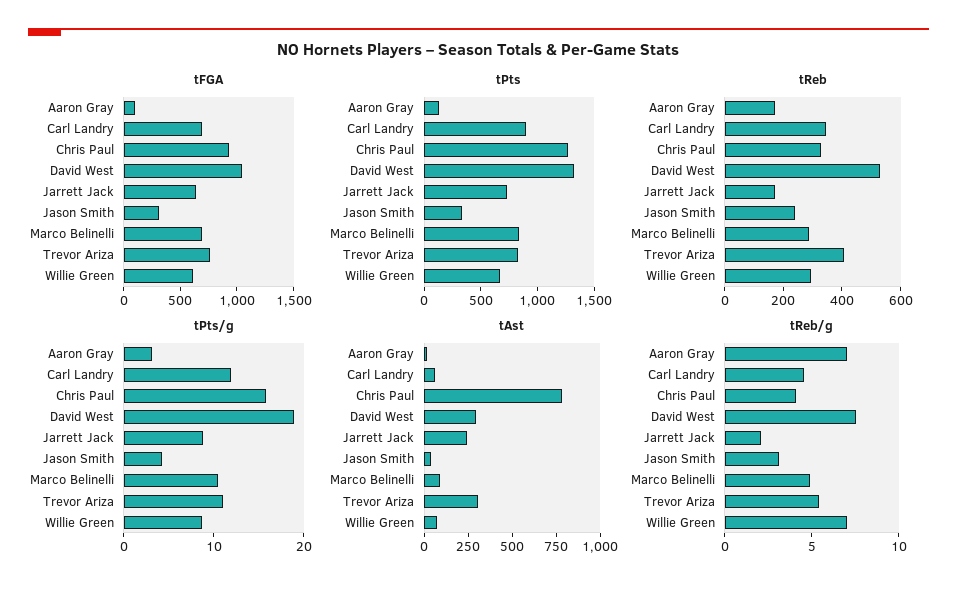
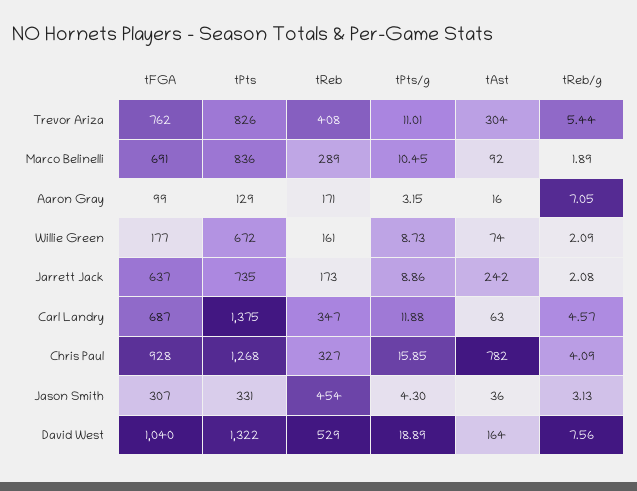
  {
    "tFGA": {
      "Aaron Gray": 99,
      "Carl Landry": 687,
      "Chris Paul": 928,
      "David West": 1040,
      "Jarrett Jack": 637,
      "Jason Smith": 307,
      "Marco Belinelli": 691,
      "Trevor Ariza": 762,
-     "Willie Green": 600
+     "Willie Green": 177
    },
    "tPts": {
      "Aaron Gray": 129,
-     "Carl Landry": 900,
+     "Carl Landry": 1375,
      "Chris Paul": 1268,
      "David West": 1322,
      "Jarrett Jack": 735,
      "Jason Smith": 331,
      "Marco Belinelli": 836,
      "Trevor Ariza": 826,
      "Willie Green": 672
    },
    "tReb": {
      "Aaron Gray": 171,
      "Carl Landry": 347,
      "Chris Paul": 327,
      "David West": 529,
      "Jarrett Jack": 173,
-     "Jason Smith": 250,
+     "Jason Smith": 454,
      "Marco Belinelli": 289,
      "Trevor Ariza": 408,
-     "Willie Green": 300
+     "Willie Green": 161
    },
    "tPts/g": {
      "Aaron Gray": 3.15,
      "Carl Landry": 11.88,
      "Chris Paul": 15.85,
      "David West": 18.89,
      "Jarrett Jack": 8.86,
      "Jason Smith": 4.3,
      "Marco Belinelli": 10.45,
      "Trevor Ariza": 11.01,
      "Willie Green": 8.73
    },
    "tAst": {
      "Aaron Gray": 16,
      "Carl Landry": 63,
      "Chris Paul": 782,
-     "David West": 300,
+     "David West": 164,
      "Jarrett Jack": 242,
      "Jason Smith": 36,
      "Marco Belinelli": 92,
      "Trevor Ariza": 304,
      "Willie Green": 74
    },
    "tReb/g": {
      "Aaron Gray": 7.05,
      "Carl Landry": 4.57,
      "Chris Paul": 4.09,
      "David West": 7.56,
      "Jarrett Jack": 2.08,
      "Jason Smith": 3.13,
-     "Marco Belinelli": 5,
+     "Marco Belinelli": 1.89,
      "Trevor Ariza": 5.44,
-     "Willie Green": 7
+     "Willie Green": 2.09
    }
  }

